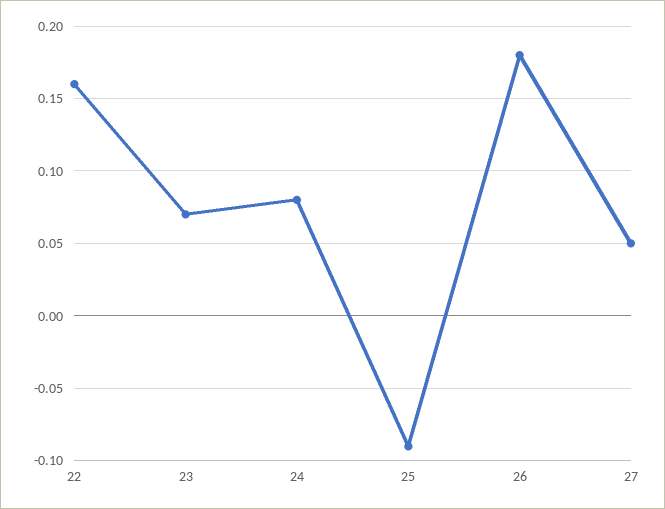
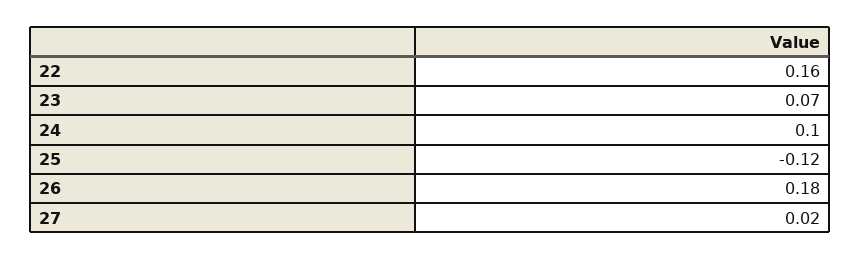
  {
    "22": 0.16,
    "23": 0.07,
-   "24": 0.08,
+   "24": 0.1,
-   "25": -0.09,
+   "25": -0.12,
    "26": 0.18,
-   "27": 0.05
+   "27": 0.02
  }

